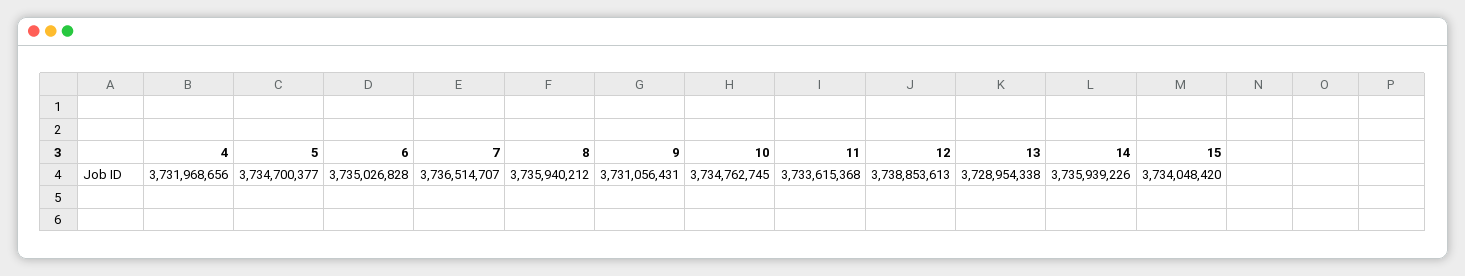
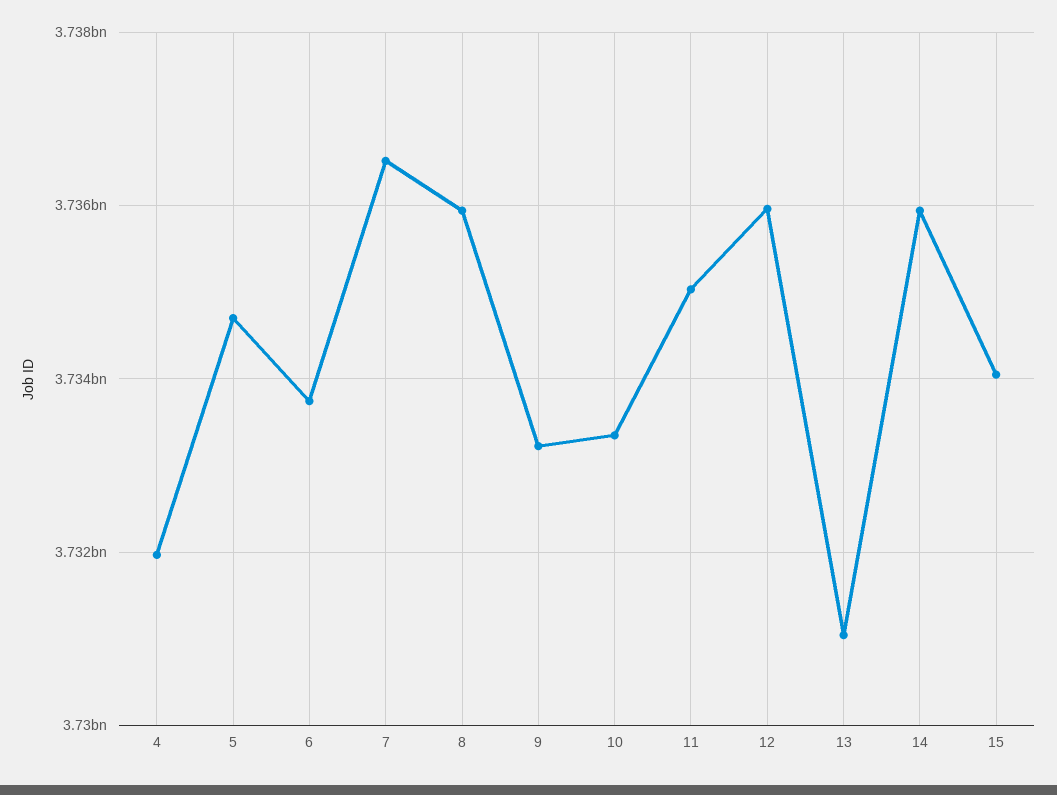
  {
    "4": 3731968656,
    "5": 3734700377,
-   "6": 3735026828,
+   "6": 3733800000,
    "7": 3736514707,
    "8": 3735940212,
-   "9": 3731056431,
+   "9": 3733200000,
-   "10": 3734762745,
+   "10": 3733400000,
-   "11": 3733615368,
+   "11": 3735000000,
-   "12": 3738853613,
+   "12": 3736000000,
-   "13": 3728954338,
+   "13": 3731000000,
    "14": 3735939226,
    "15": 3734048420
  }

